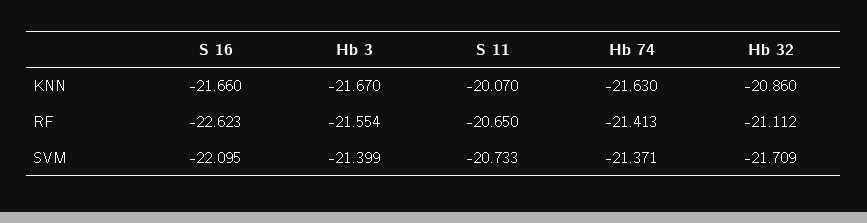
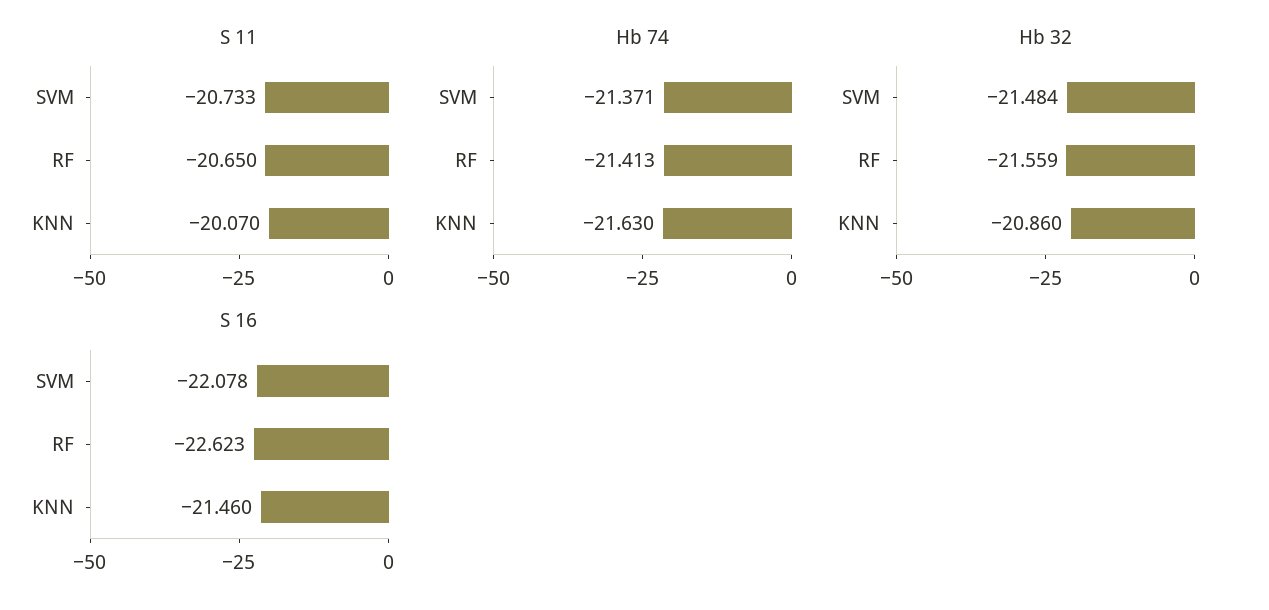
  {
    "S 16": {
-     "KNN": -21.66,
+     "KNN": -21.46,
      "RF": -22.623,
-     "SVM": -22.095
+     "SVM": -22.078
    },
-   "Hb 3": {
-     "KNN": -21.67,
-     "RF": -21.554,
-     "SVM": -21.399
-   },
    "S 11": {
      "KNN": -20.07,
      "RF": -20.65,
      "SVM": -20.733
    },
    "Hb 74": {
      "KNN": -21.63,
      "RF": -21.413,
      "SVM": -21.371
    },
    "Hb 32": {
      "KNN": -20.86,
-     "RF": -21.112,
+     "RF": -21.559,
-     "SVM": -21.709
+     "SVM": -21.484
    }
  }

